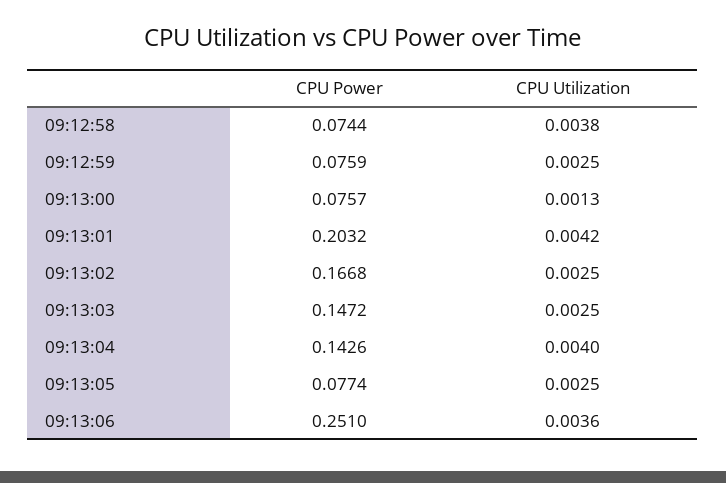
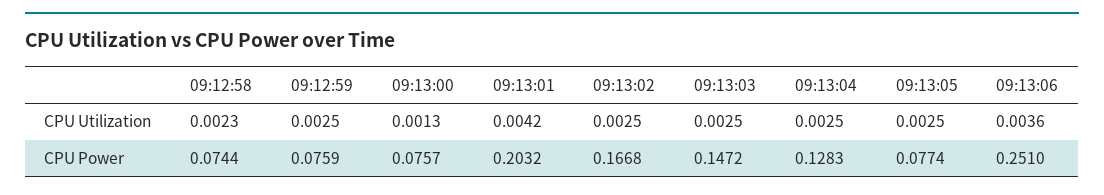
  {
    "CPU Power": {
      "09:12:58": 0.0744,
      "09:12:59": 0.0759,
      "09:13:00": 0.0757,
      "09:13:01": 0.2032,
      "09:13:02": 0.1668,
      "09:13:03": 0.1472,
-     "09:13:04": 0.1426,
+     "09:13:04": 0.1283,
      "09:13:05": 0.0774,
      "09:13:06": 0.251
    },
    "CPU Utilization": {
-     "09:12:58": 0.0038,
+     "09:12:58": 0.0023,
      "09:12:59": 0.0025,
      "09:13:00": 0.0013,
      "09:13:01": 0.0042,
      "09:13:02": 0.0025,
      "09:13:03": 0.0025,
-     "09:13:04": 0.004,
+     "09:13:04": 0.0025,
      "09:13:05": 0.0025,
      "09:13:06": 0.0036
    }
  }

